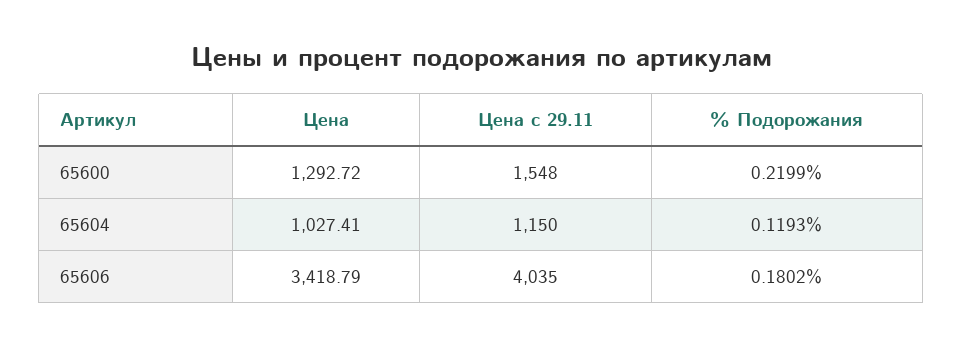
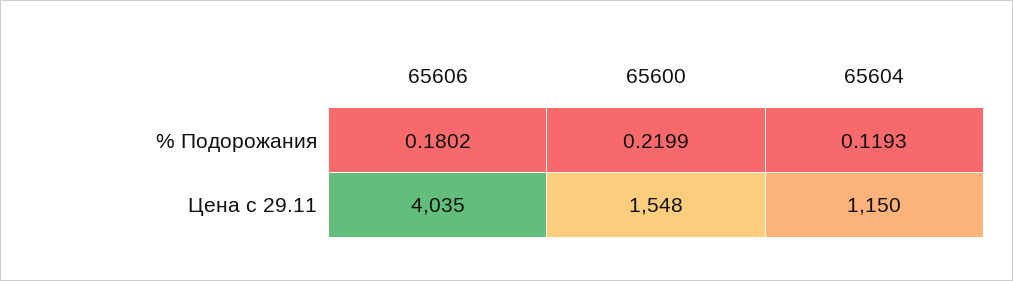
  {
-   "Цена": {
-     "65600": 1292.72,
-     "65604": 1027.41,
-     "65606": 3418.79
-   },
    "Цена с 29.11": {
      "65600": 1548,
      "65604": 1150,
      "65606": 4035
    },
    "% Подорожания": {
      "65600": 0.2199,
      "65604": 0.1193,
      "65606": 0.1802
    }
  }

